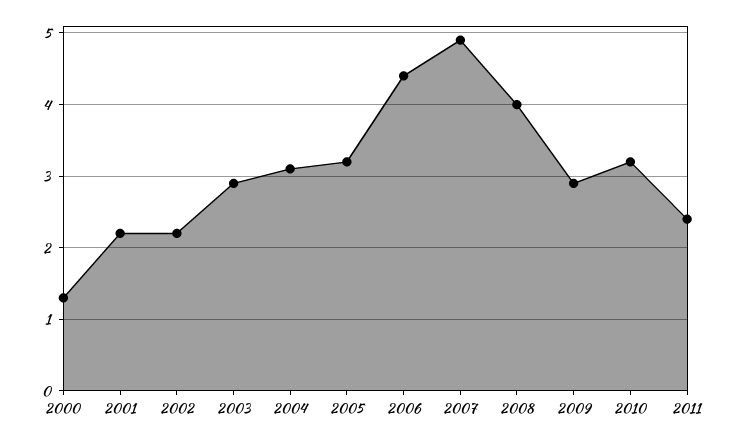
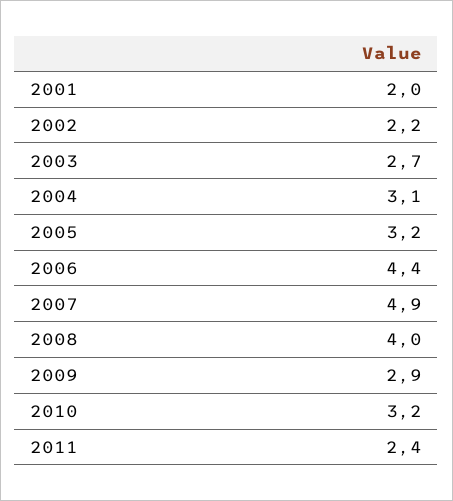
  {
-   "2000": 1.3,
-   "2001": 2.2,
+   "2001": 2,
    "2002": 2.2,
-   "2003": 2.9,
+   "2003": 2.7,
    "2004": 3.1,
    "2005": 3.2,
    "2006": 4.4,
    "2007": 4.9,
    "2008": 4,
    "2009": 2.9,
    "2010": 3.2,
    "2011": 2.4
  }

